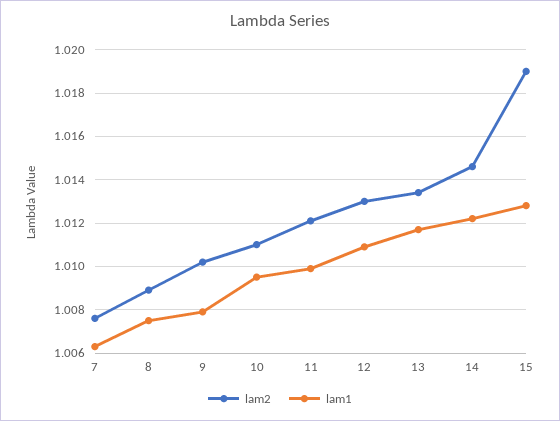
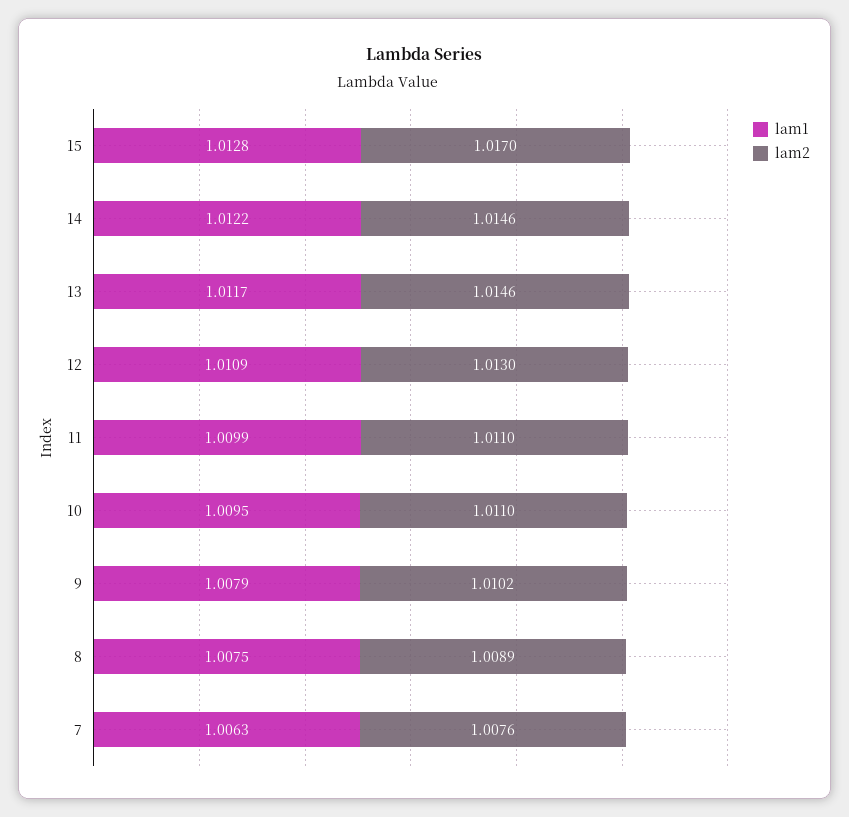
  {
    "lam2": {
      "7": 1.0076,
      "8": 1.0089,
      "9": 1.0102,
      "10": 1.011,
-     "11": 1.012,
+     "11": 1.011,
      "12": 1.013,
-     "13": 1.0135,
+     "13": 1.0146,
      "14": 1.0146,
-     "15": 1.019
+     "15": 1.017
    },
    "lam1": {
      "7": 1.0063,
      "8": 1.0075,
      "9": 1.0079,
      "10": 1.0095,
      "11": 1.0099,
      "12": 1.0109,
      "13": 1.0117,
      "14": 1.0122,
      "15": 1.0128
    }
  }

